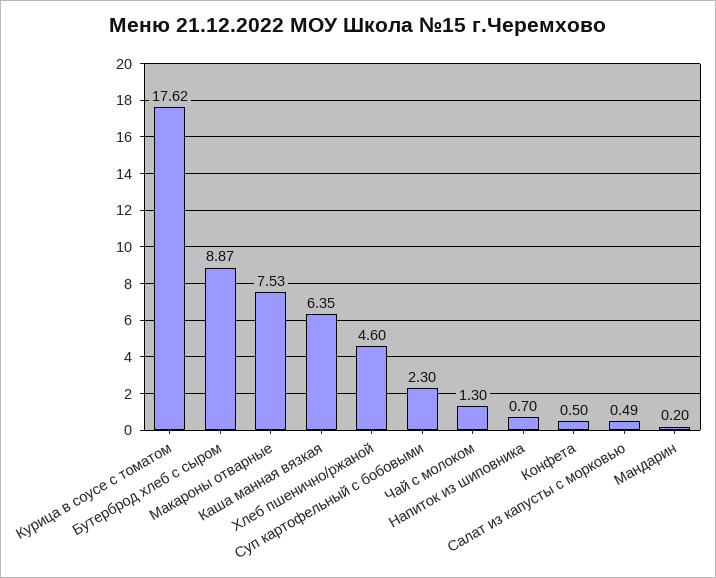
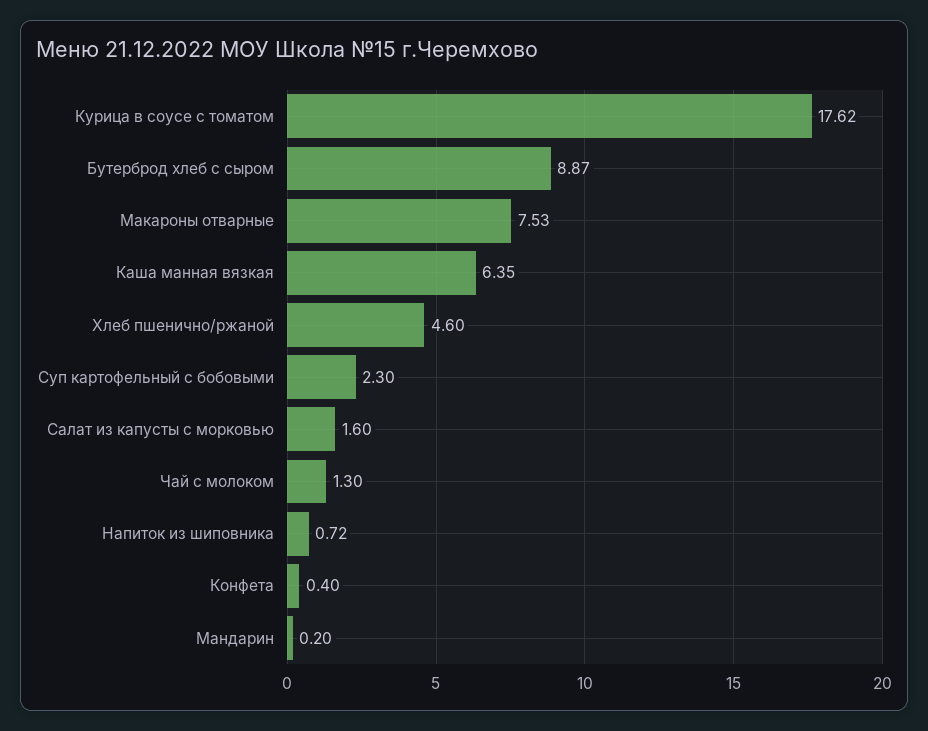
  {
    "Курица в соусе с томатом": 17.62,
    "Бутерброд хлеб с сыром": 8.87,
    "Макароны отварные": 7.53,
    "Каша манная вязкая": 6.35,
    "Хлеб пшенично/ржаной": 4.6,
    "Суп картофельный с бобовыми": 2.3,
    "Чай с молоком": 1.3,
-   "Напиток из шиповника": 0.7,
+   "Напиток из шиповника": 0.72,
-   "Конфета": 0.5,
+   "Конфета": 0.4,
-   "Салат из капусты с морковью": 0.49,
+   "Салат из капусты с морковью": 1.6,
    "Мандарин": 0.2
  }

